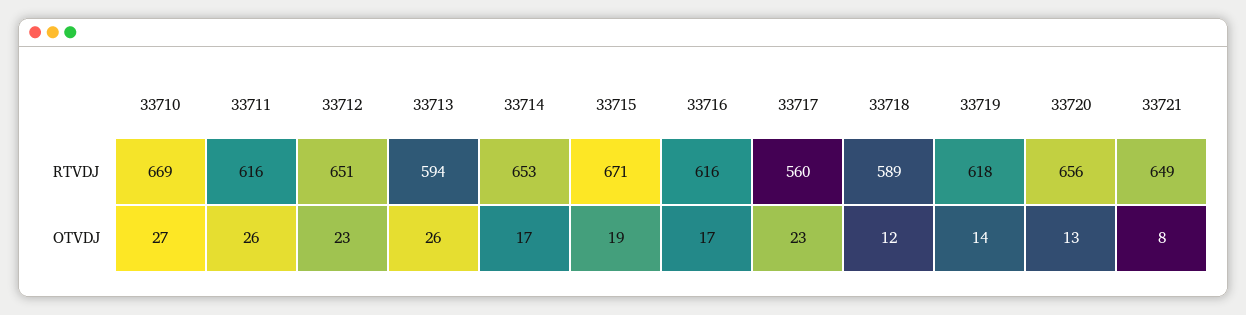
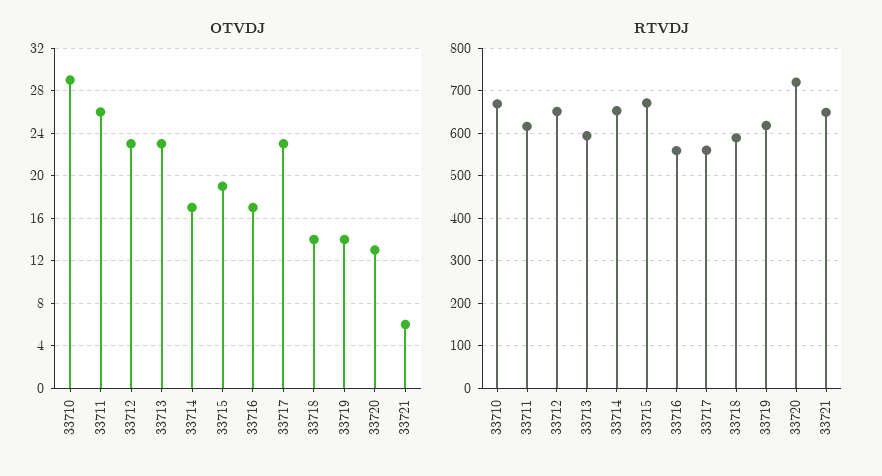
  {
    "RTVDJ": {
      "33710": 669,
      "33711": 616,
      "33712": 651,
      "33713": 594,
      "33714": 653,
      "33715": 671,
-     "33716": 616,
+     "33716": 560,
      "33717": 560,
      "33718": 589,
      "33719": 618,
-     "33720": 656,
+     "33720": 720,
      "33721": 649
    },
    "OTVDJ": {
-     "33710": 27,
+     "33710": 29,
      "33711": 26,
      "33712": 23,
-     "33713": 26,
+     "33713": 23,
      "33714": 17,
      "33715": 19,
      "33716": 17,
      "33717": 23,
-     "33718": 12,
+     "33718": 14,
      "33719": 14,
      "33720": 13,
-     "33721": 8
+     "33721": 6
    }
  }

